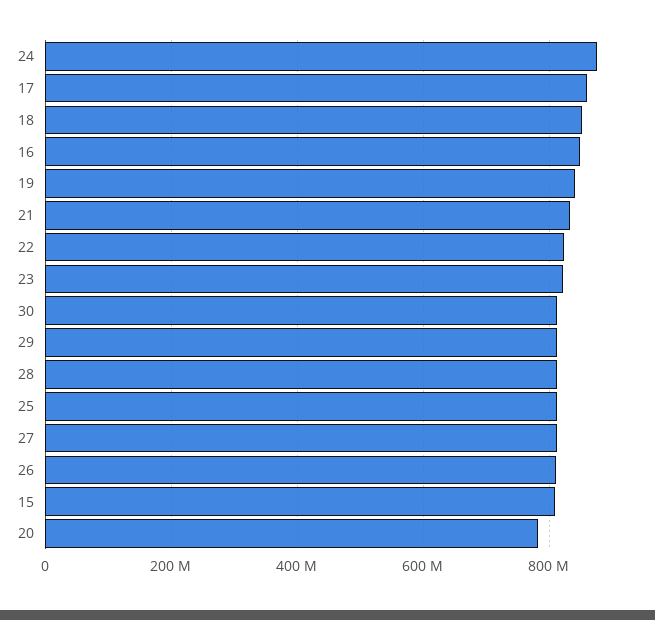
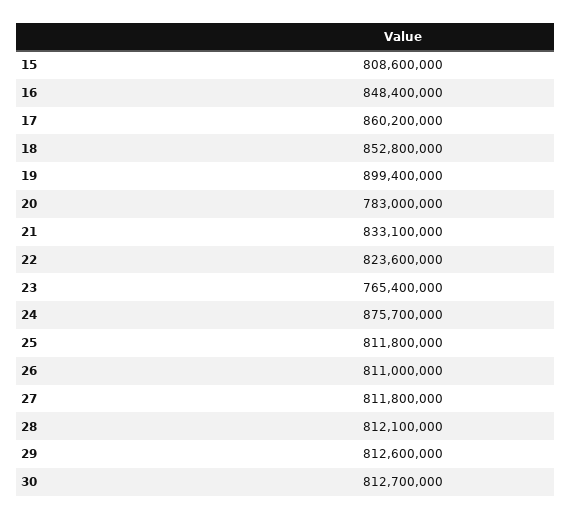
  {
    "24": 875700000,
    "17": 860200000,
    "18": 852800000,
    "16": 848400000,
-   "19": 840000000,
+   "19": 899400000,
    "21": 833100000,
    "22": 823600000,
-   "23": 820000000,
+   "23": 765400000,
    "30": 812700000,
    "29": 812600000,
    "28": 812100000,
    "25": 811800000,
    "27": 811800000,
    "26": 811000000,
    "15": 808600000,
    "20": 783000000
  }

